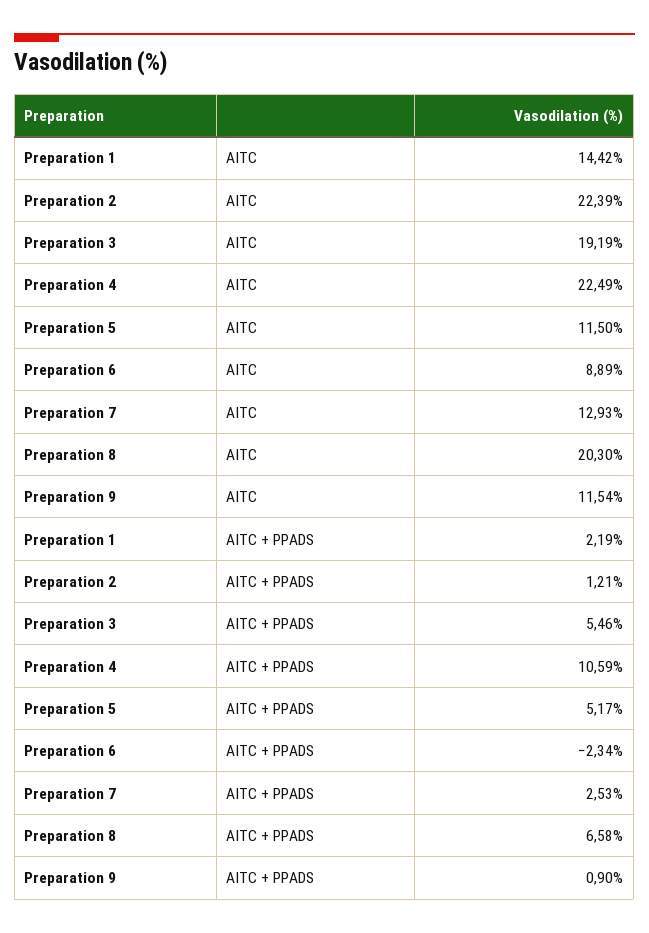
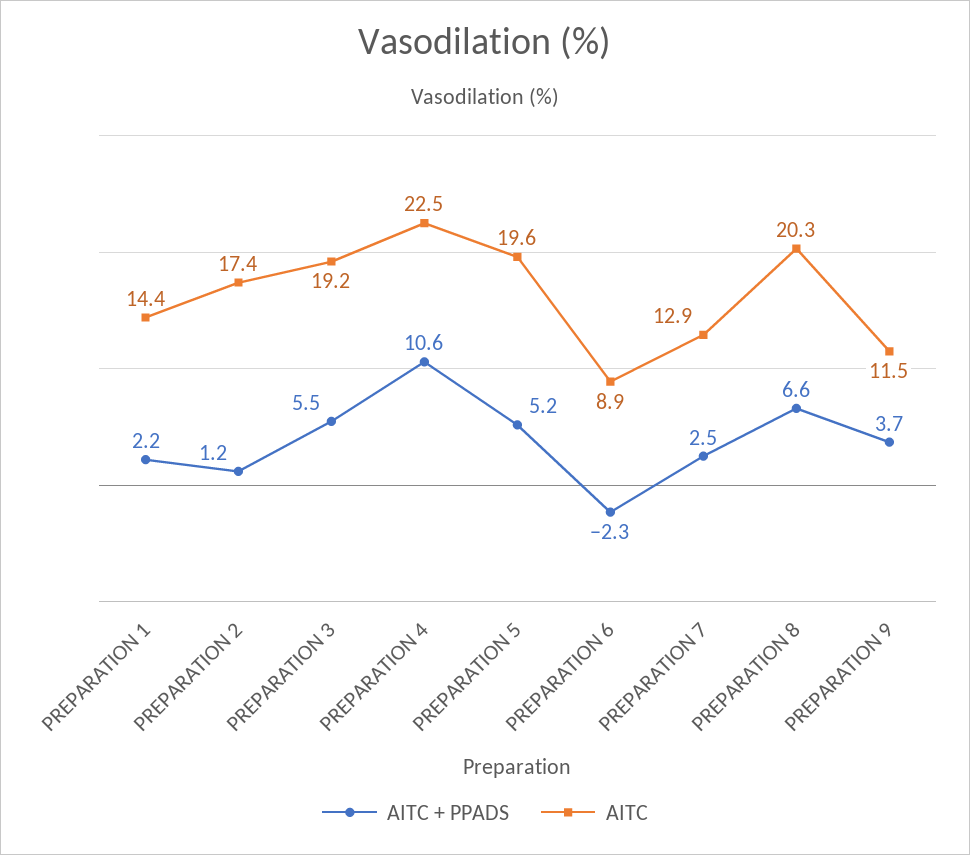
  {
    "AITC": {
      "Preparation 1": 14.42,
-     "Preparation 2": 22.39,
+     "Preparation 2": 17.4,
      "Preparation 3": 19.19,
      "Preparation 4": 22.49,
-     "Preparation 5": 11.5,
+     "Preparation 5": 19.6,
      "Preparation 6": 8.89,
      "Preparation 7": 12.93,
      "Preparation 8": 20.3,
      "Preparation 9": 11.54
    },
    "AITC + PPADS": {
      "Preparation 1": 2.19,
      "Preparation 2": 1.21,
      "Preparation 3": 5.46,
      "Preparation 4": 10.59,
      "Preparation 5": 5.17,
      "Preparation 6": -2.34,
      "Preparation 7": 2.53,
      "Preparation 8": 6.58,
-     "Preparation 9": 0.9
+     "Preparation 9": 3.7
    }
  }

